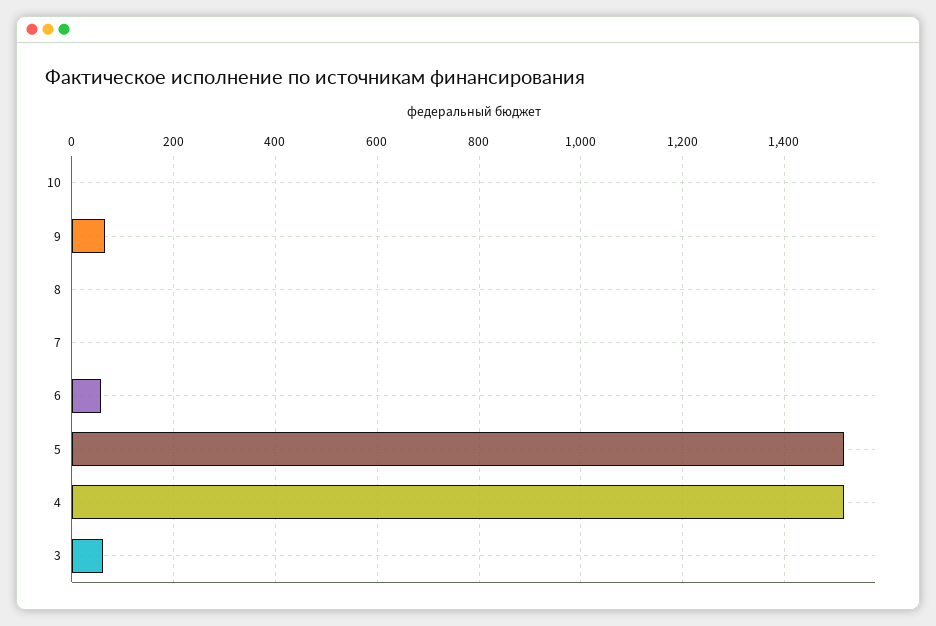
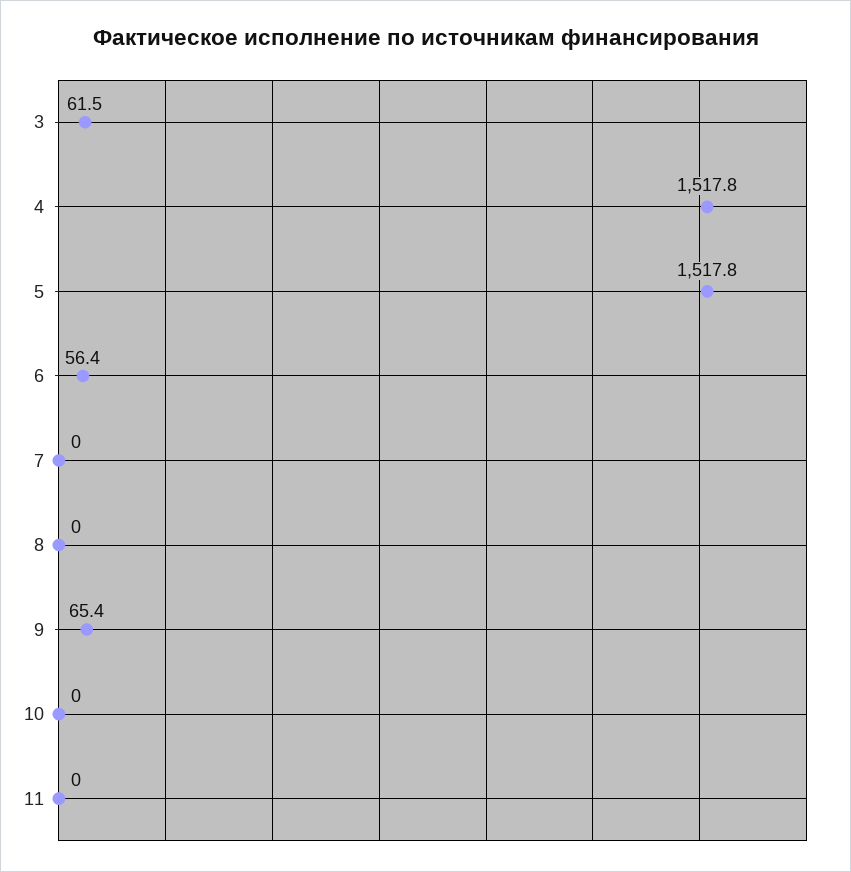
  {
    "10": 0,
    "9": 65.4,
    "8": 0,
    "7": 0,
    "6": 56.4,
    "5": 1517.8,
    "4": 1517.8,
-   "3": 61.5
+   "3": 61.5,
+   "11": 0
  }

